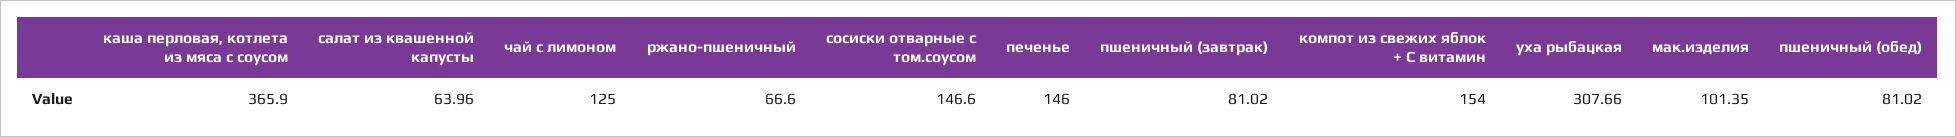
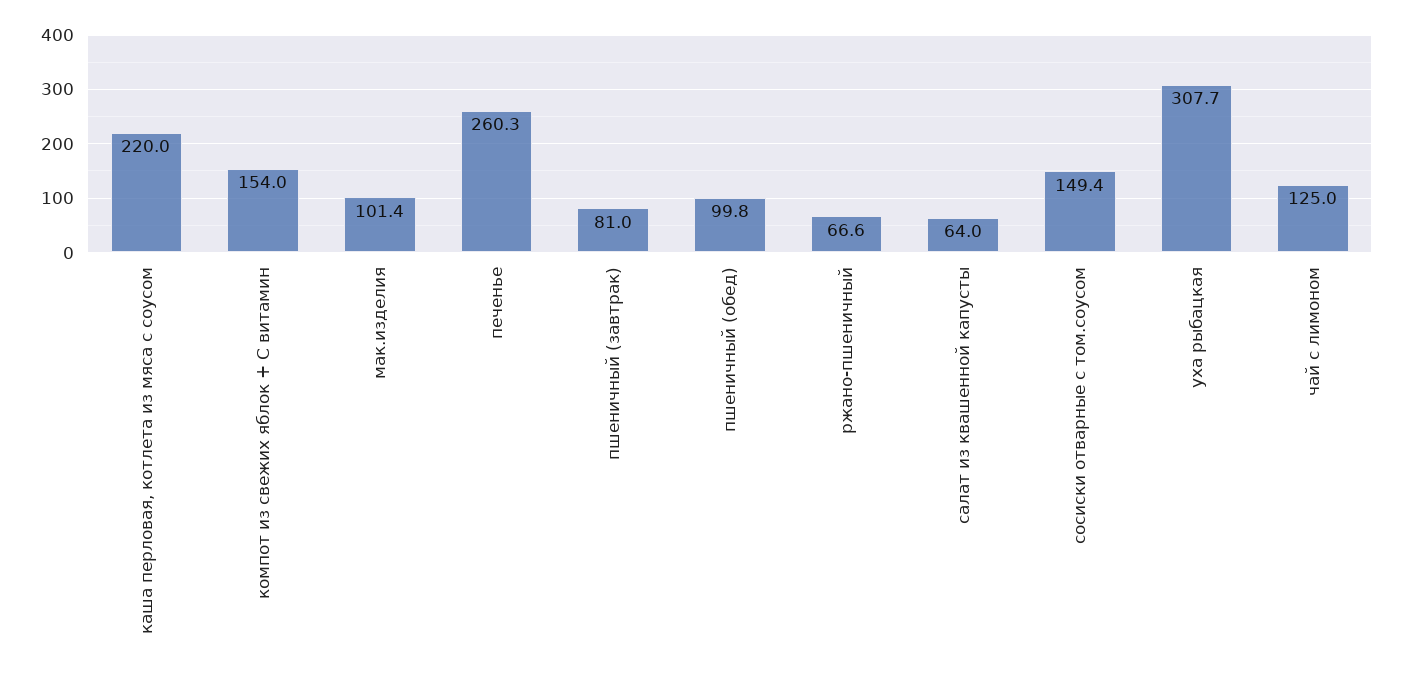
  {
-   "каша перловая, котлета из мяса с соусом": 365.9,
+   "каша перловая, котлета из мяса с соусом": 220,
    "салат из квашенной капусты": 63.96,
    "чай с лимоном": 125,
    "ржано-пшеничный": 66.6,
-   "сосиски отварные с том.соусом": 146.6,
+   "сосиски отварные с том.соусом": 149.4,
-   "печенье": 146,
+   "печенье": 260.3,
    "пшеничный (завтрак)": 81.02,
    "компот из свежих яблок + С витамин": 154,
    "уха рыбацкая": 307.66,
    "мак.изделия": 101.35,
-   "пшеничный (обед)": 81.02
+   "пшеничный (обед)": 99.8
  }

